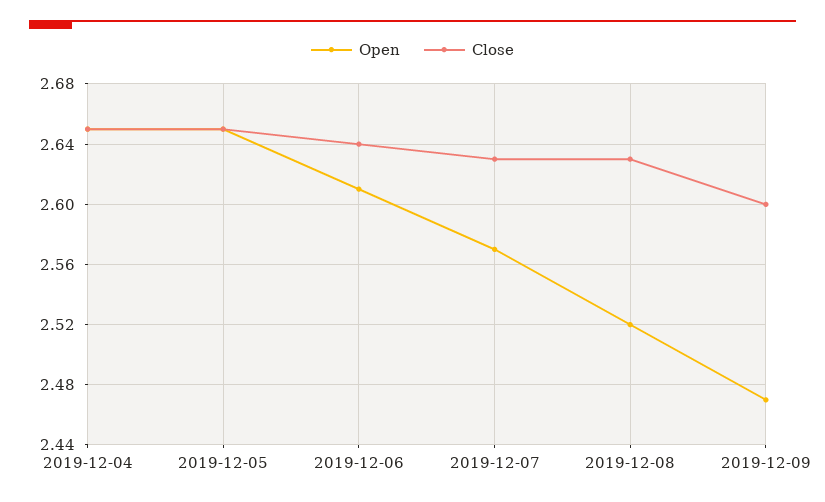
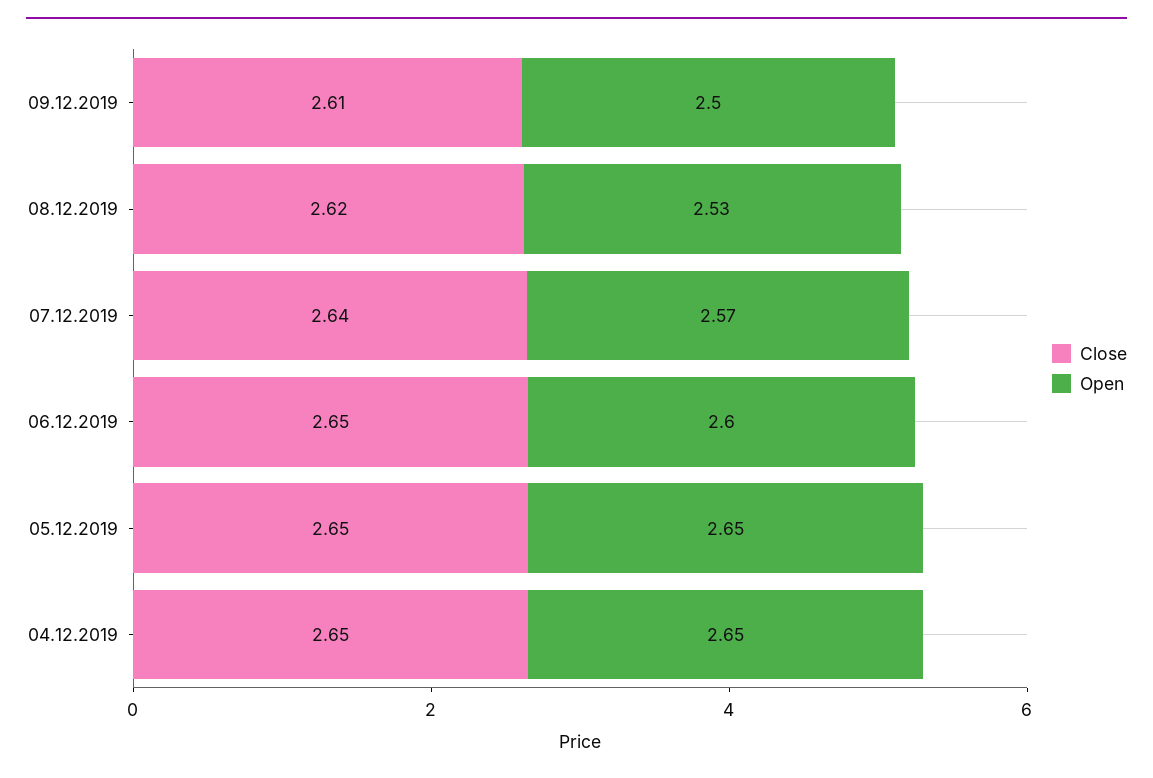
  {
    "Open": {
      "2019-12-04": 2.65,
      "2019-12-05": 2.65,
-     "2019-12-06": 2.61,
+     "2019-12-06": 2.6,
      "2019-12-07": 2.57,
-     "2019-12-08": 2.52,
+     "2019-12-08": 2.53,
-     "2019-12-09": 2.47
+     "2019-12-09": 2.5
    },
    "Close": {
      "2019-12-04": 2.65,
      "2019-12-05": 2.65,
-     "2019-12-06": 2.64,
+     "2019-12-06": 2.65,
-     "2019-12-07": 2.63,
+     "2019-12-07": 2.64,
-     "2019-12-08": 2.63,
+     "2019-12-08": 2.62,
-     "2019-12-09": 2.6
+     "2019-12-09": 2.61
    }
  }

